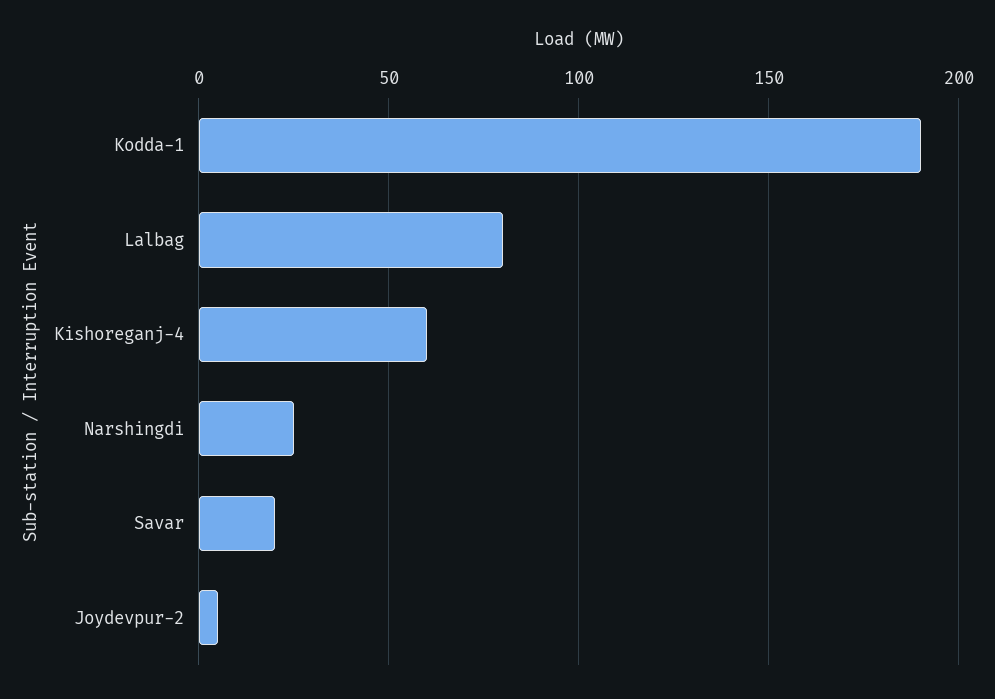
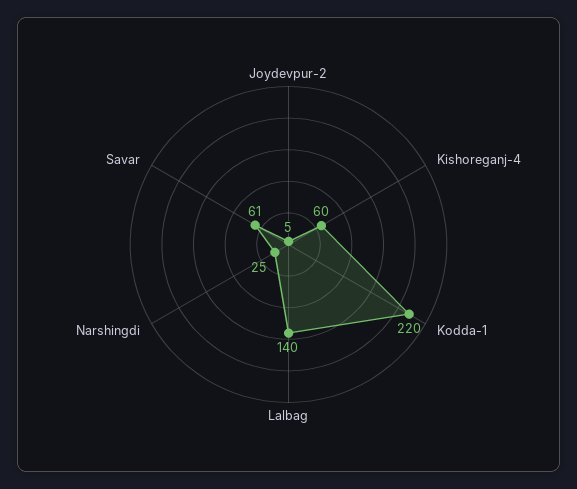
  {
-   "Kodda-1": 190,
+   "Kodda-1": 220,
-   "Lalbag": 80,
+   "Lalbag": 140,
    "Kishoreganj-4": 60,
    "Narshingdi": 25,
-   "Savar": 20,
+   "Savar": 61,
    "Joydevpur-2": 5
  }

